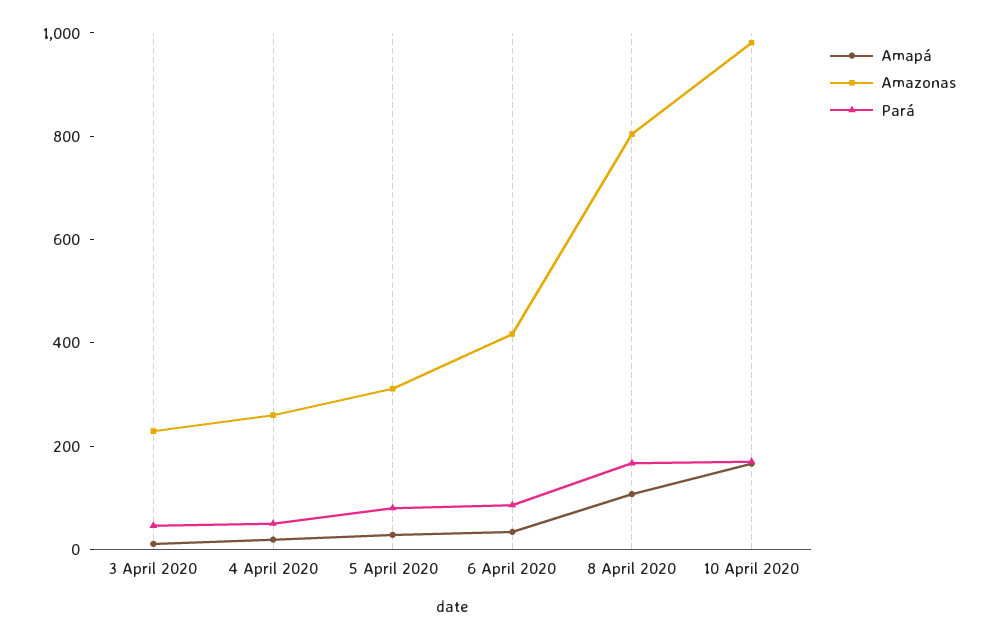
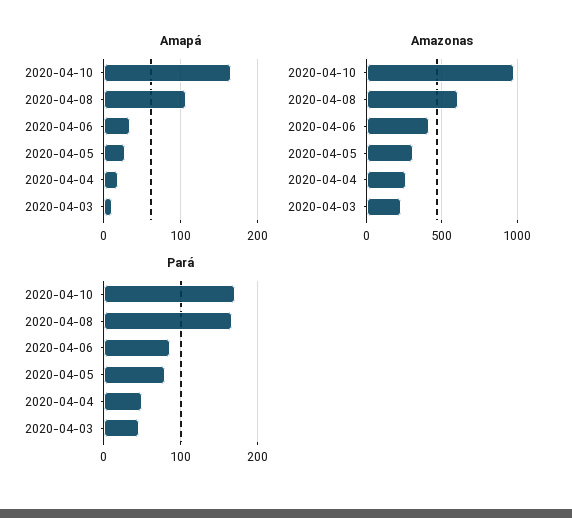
  {
    "Amapá": {
      "3 April 2020": 10,
      "4 April 2020": 20,
      "5 April 2020": 30,
      "6 April 2020": 30,
      "8 April 2020": 110,
      "10 April 2020": 170
    },
    "Amazonas": {
      "3 April 2020": 250,
      "4 April 2020": 250,
      "5 April 2020": 300,
      "6 April 2020": 400,
-     "8 April 2020": 800,
+     "8 April 2020": 600,
      "10 April 2020": 1000
    },
    "Pará": {
      "3 April 2020": 50,
      "4 April 2020": 50,
      "5 April 2020": 80,
      "6 April 2020": 90,
      "8 April 2020": 170,
      "10 April 2020": 170
    }
  }

